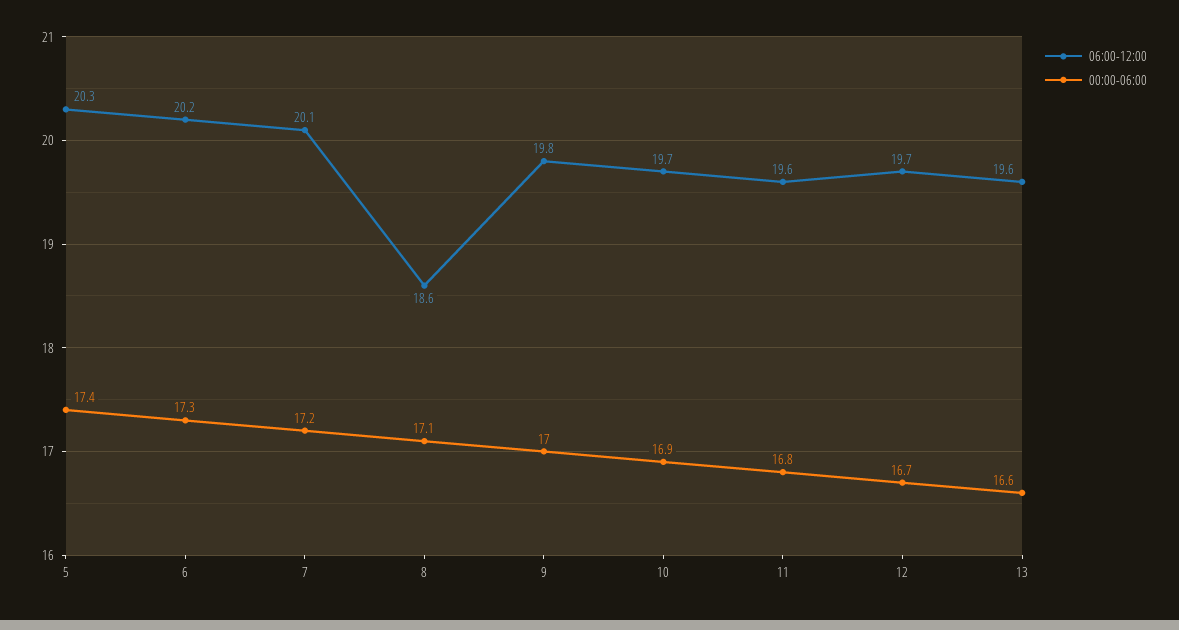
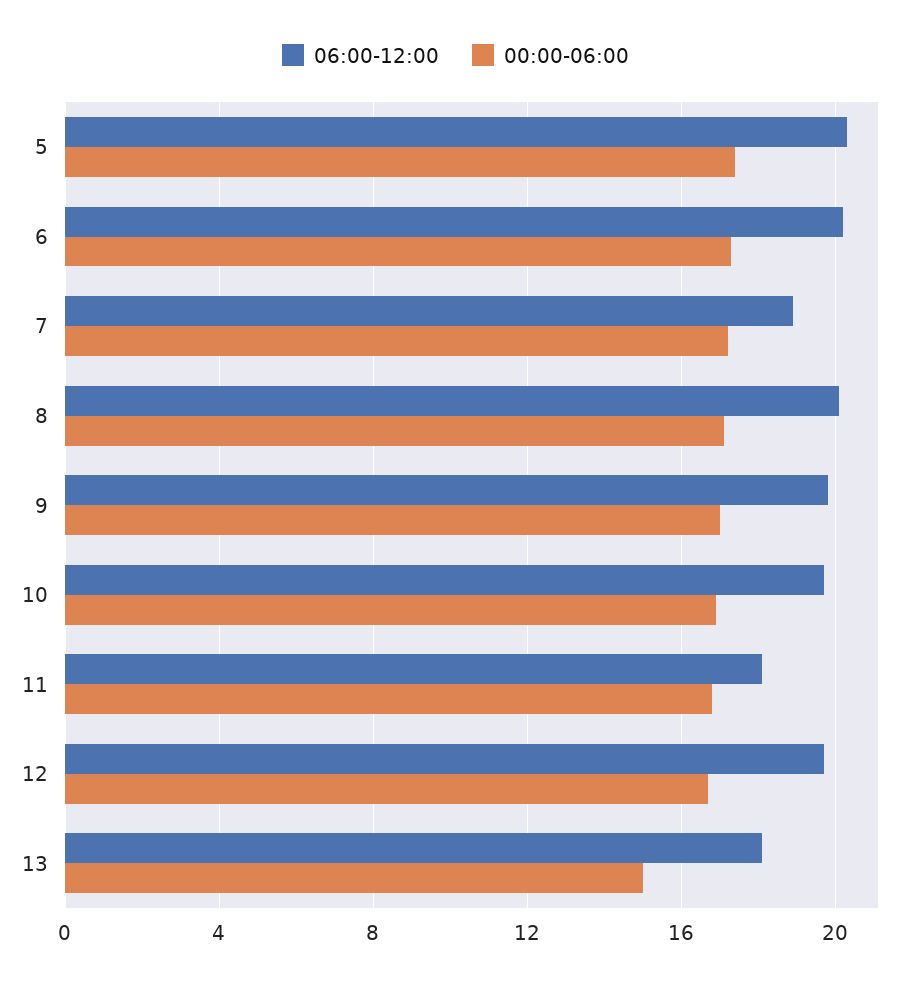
  {
    "06:00-12:00": {
      "5": 20.3,
      "6": 20.2,
-     "7": 20.1,
+     "7": 19,
-     "8": 18.6,
+     "8": 20,
      "9": 19.8,
      "10": 19.7,
-     "11": 19.6,
+     "11": 18,
      "12": 19.7,
-     "13": 19.6
+     "13": 18
    },
    "00:00-06:00": {
      "5": 17.4,
      "6": 17.3,
      "7": 17.2,
      "8": 17.1,
      "9": 17,
      "10": 16.9,
      "11": 16.8,
      "12": 16.7,
-     "13": 16.6
+     "13": 15
    }
  }

